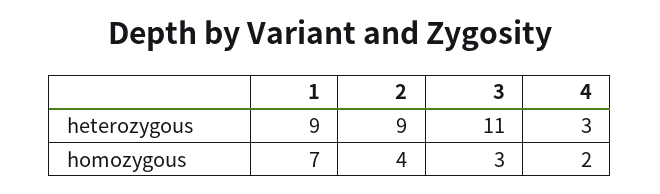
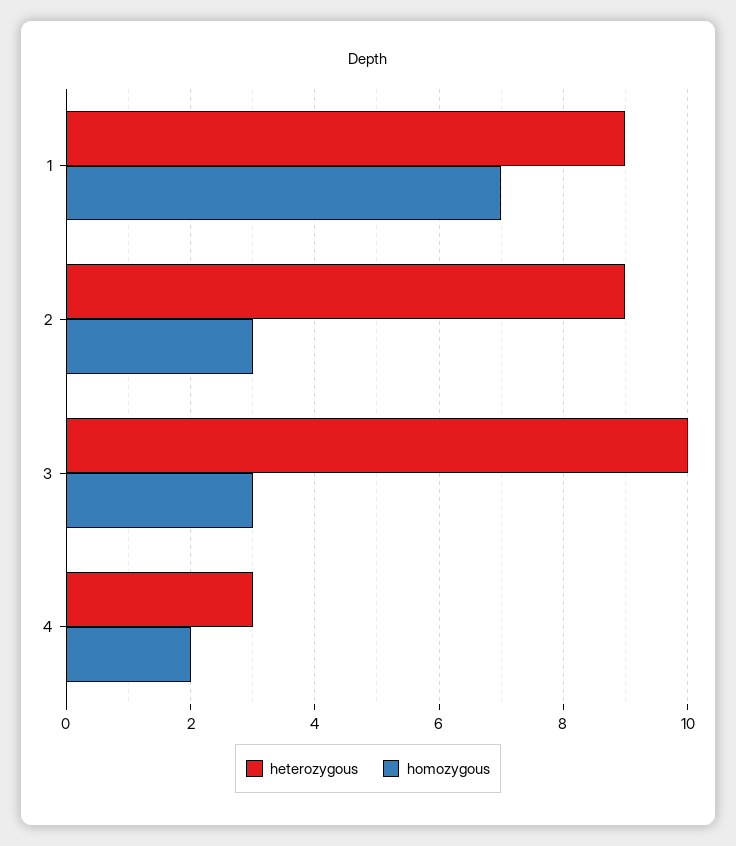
  {
    "heterozygous": {
      "1": 9,
      "2": 9,
-     "3": 11,
+     "3": 10,
      "4": 3
    },
    "homozygous": {
      "1": 7,
-     "2": 4,
+     "2": 3,
      "3": 3,
      "4": 2
    }
  }

